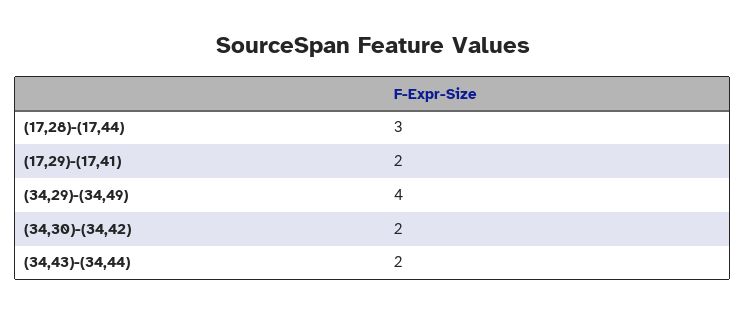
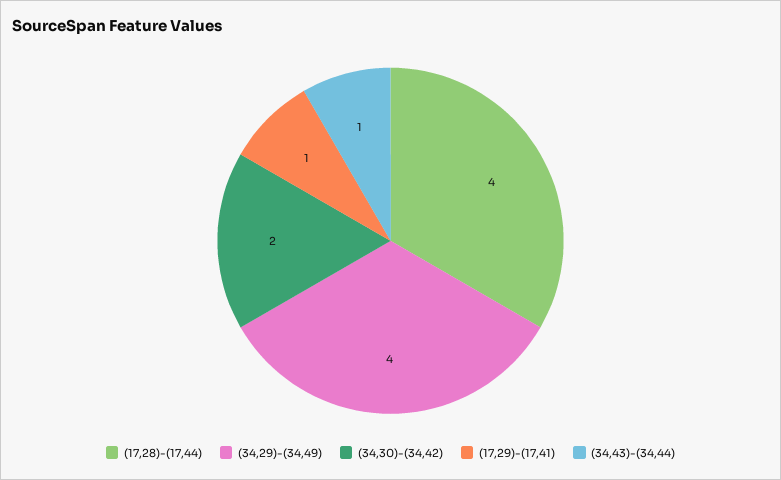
  {
-   "(17,28)-(17,44)": 3,
+   "(17,28)-(17,44)": 4,
-   "(17,29)-(17,41)": 2,
+   "(17,29)-(17,41)": 1,
    "(34,29)-(34,49)": 4,
    "(34,30)-(34,42)": 2,
-   "(34,43)-(34,44)": 2
+   "(34,43)-(34,44)": 1
  }

